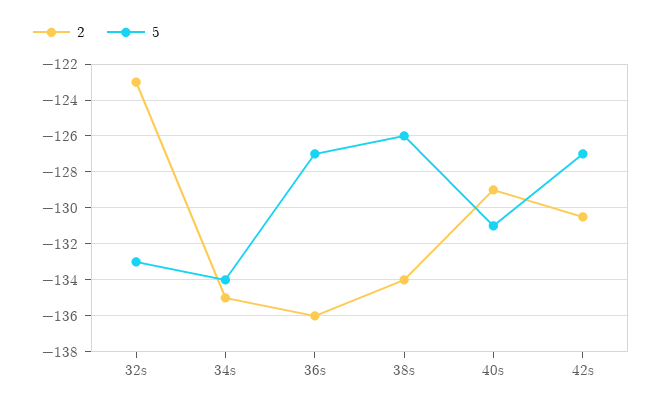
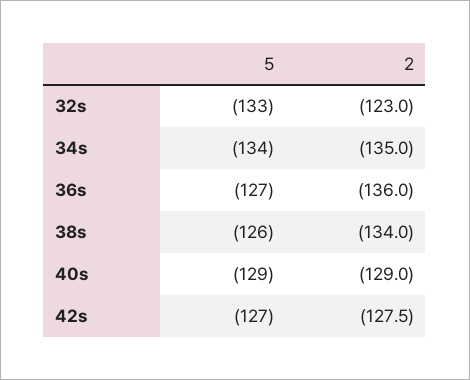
  {
    "2": {
      "32s": -123,
      "34s": -135,
      "36s": -136,
      "38s": -134,
      "40s": -129,
-     "42s": -130.5
+     "42s": -127.5
    },
    "5": {
      "32s": -133,
      "34s": -134,
      "36s": -127,
      "38s": -126,
-     "40s": -131,
+     "40s": -129,
      "42s": -127
    }
  }

